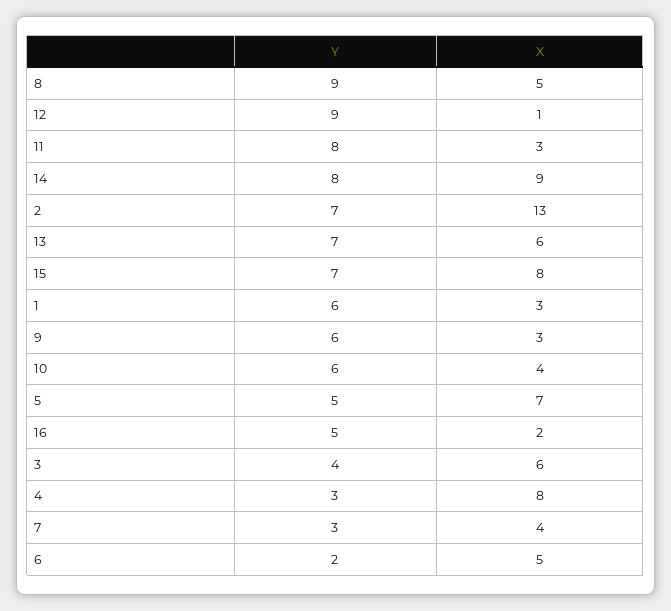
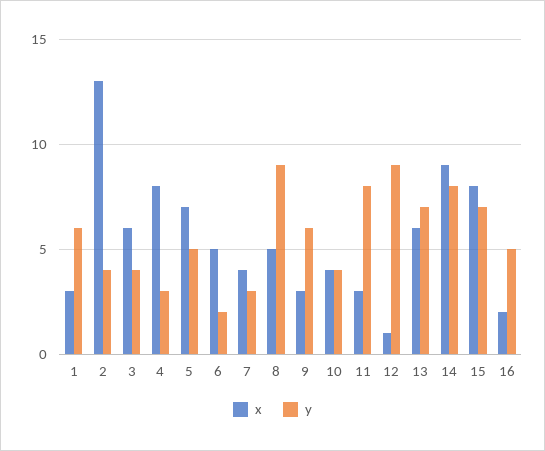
  {
    "Y": {
      "8": 9,
      "12": 9,
      "11": 8,
      "14": 8,
-     "2": 7,
+     "2": 4,
      "13": 7,
      "15": 7,
      "1": 6,
      "9": 6,
-     "10": 6,
+     "10": 4,
      "5": 5,
      "16": 5,
      "3": 4,
      "4": 3,
      "7": 3,
      "6": 2
    },
    "X": {
      "8": 5,
      "12": 1,
      "11": 3,
      "14": 9,
      "2": 13,
      "13": 6,
      "15": 8,
      "1": 3,
      "9": 3,
      "10": 4,
      "5": 7,
      "16": 2,
      "3": 6,
      "4": 8,
      "7": 4,
      "6": 5
    }
  }

